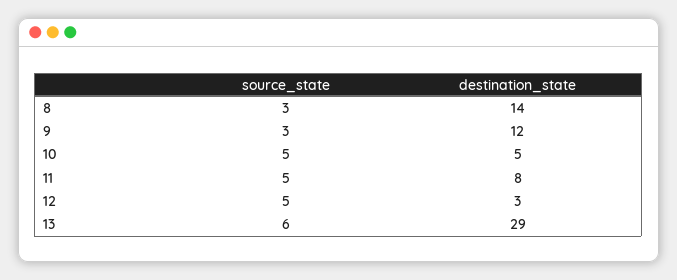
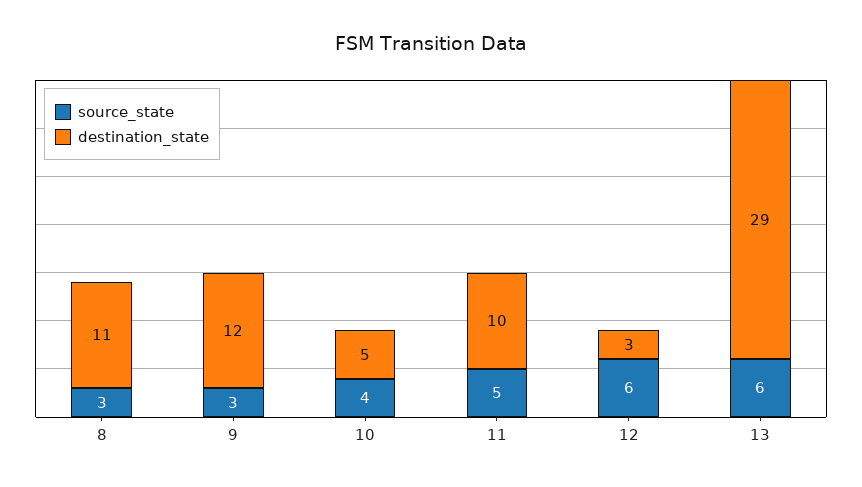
  {
    "source_state": {
      "8": 3,
      "9": 3,
-     "10": 5,
+     "10": 4,
      "11": 5,
-     "12": 5,
+     "12": 6,
      "13": 6
    },
    "destination_state": {
-     "8": 14,
+     "8": 11,
      "9": 12,
      "10": 5,
-     "11": 8,
+     "11": 10,
      "12": 3,
      "13": 29
    }
  }

